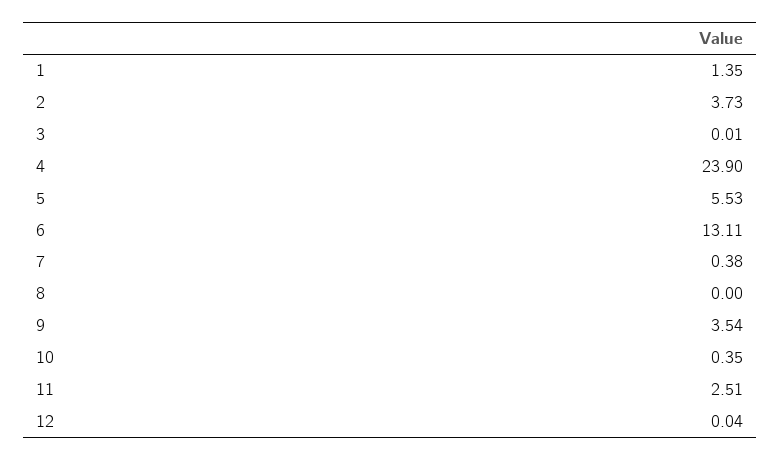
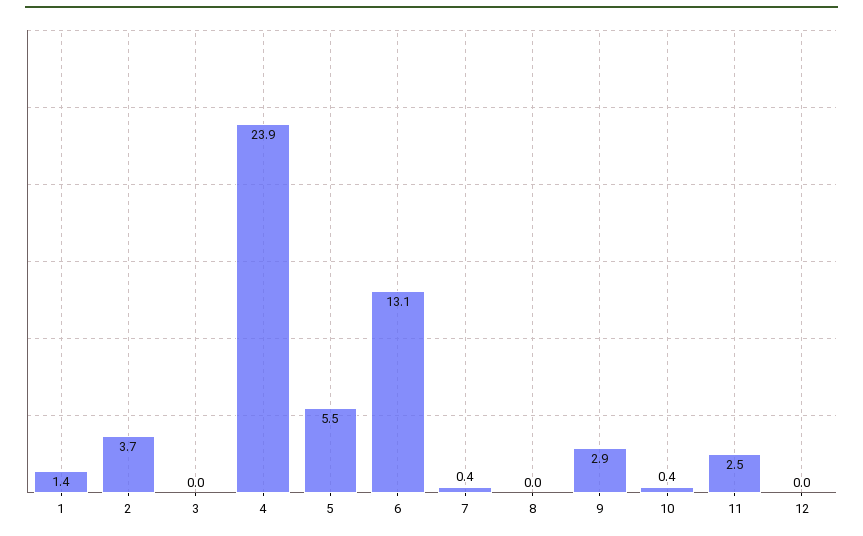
  {
    "1": 1.35,
    "2": 3.73,
    "3": 0.01,
    "4": 23.9,
    "5": 5.53,
    "6": 13.11,
    "7": 0.38,
    "8": 0,
-   "9": 3.54,
+   "9": 2.9,
    "10": 0.35,
    "11": 2.51,
    "12": 0.04
  }

